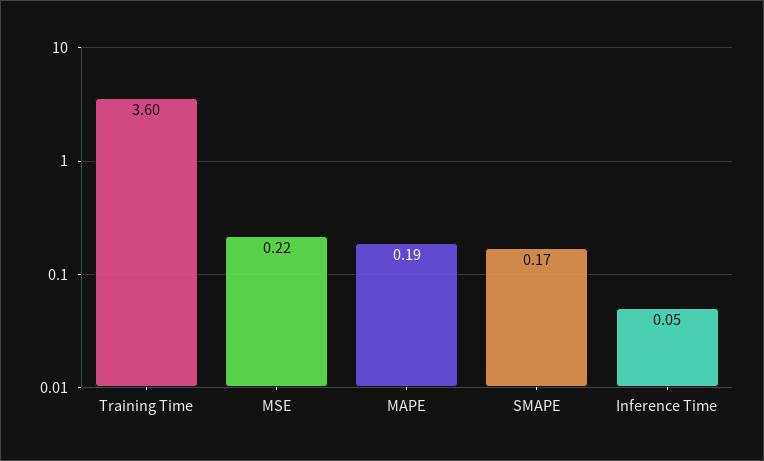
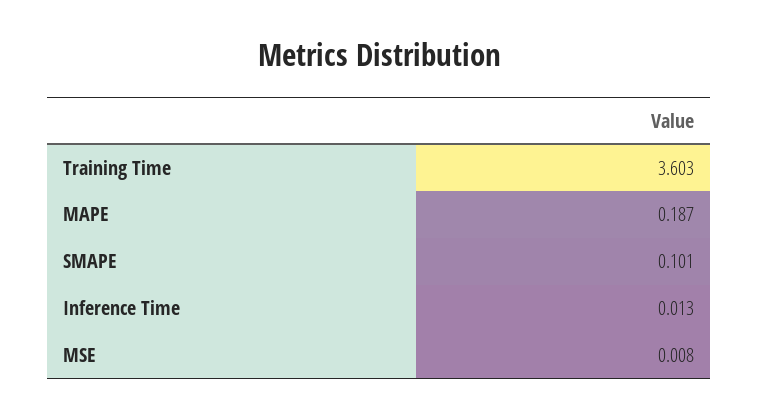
  {
    "Training Time": 3.603,
-   "MSE": 0.22,
+   "MSE": 0.008,
    "MAPE": 0.187,
-   "SMAPE": 0.17,
+   "SMAPE": 0.101,
-   "Inference Time": 0.05
+   "Inference Time": 0.013
  }

